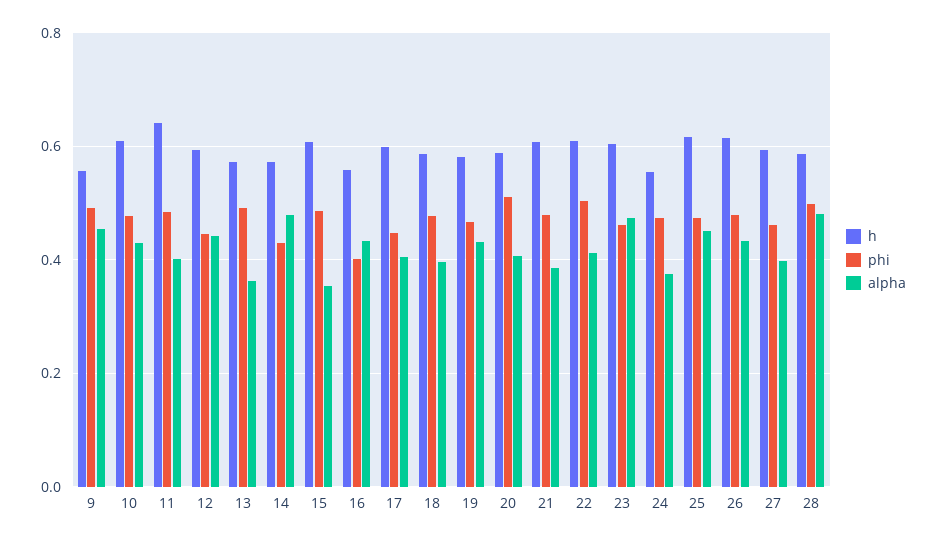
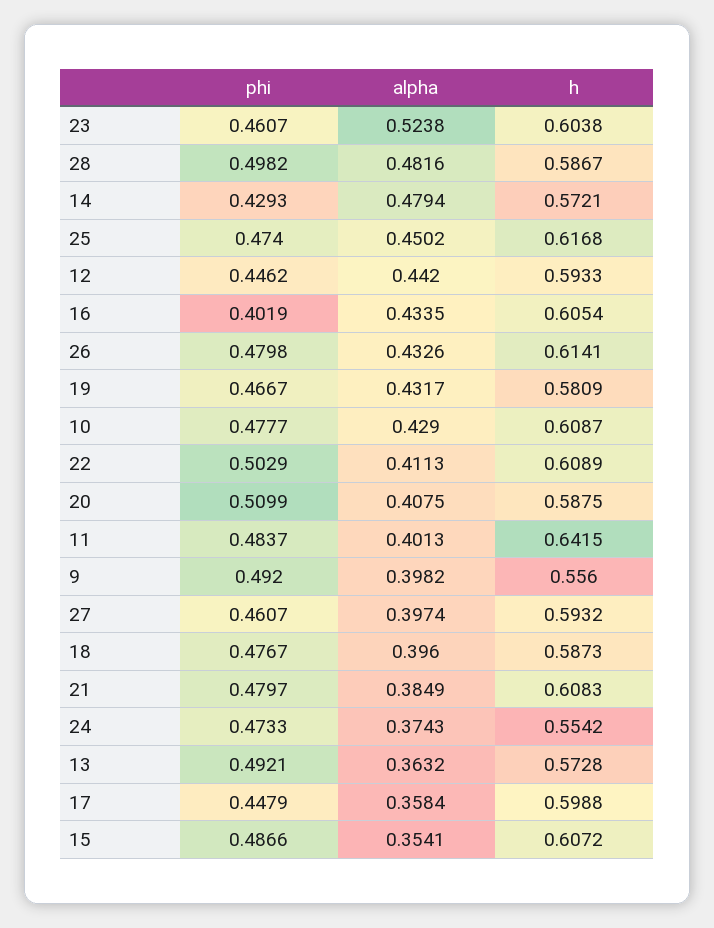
  {
    "h": {
      "9": 0.556,
      "10": 0.6087,
      "11": 0.6415,
      "12": 0.5933,
      "13": 0.5728,
      "14": 0.5721,
      "15": 0.6072,
-     "16": 0.56,
+     "16": 0.6054,
      "17": 0.5988,
      "18": 0.5873,
      "19": 0.5809,
      "20": 0.5875,
      "21": 0.6083,
      "22": 0.6089,
      "23": 0.6038,
      "24": 0.5542,
      "25": 0.6168,
      "26": 0.6141,
      "27": 0.5932,
      "28": 0.5867
    },
    "phi": {
      "9": 0.492,
      "10": 0.4777,
      "11": 0.4837,
      "12": 0.4462,
      "13": 0.4921,
      "14": 0.4293,
      "15": 0.4866,
      "16": 0.4019,
      "17": 0.4479,
      "18": 0.4767,
      "19": 0.4667,
      "20": 0.5099,
      "21": 0.4797,
      "22": 0.5029,
      "23": 0.4607,
      "24": 0.4733,
      "25": 0.474,
      "26": 0.4798,
      "27": 0.4607,
      "28": 0.4982
    },
    "alpha": {
-     "9": 0.46,
+     "9": 0.3982,
      "10": 0.429,
      "11": 0.4013,
      "12": 0.442,
      "13": 0.3632,
      "14": 0.4794,
      "15": 0.3541,
      "16": 0.4335,
-     "17": 0.4,
+     "17": 0.3584,
      "18": 0.396,
      "19": 0.4317,
      "20": 0.4075,
      "21": 0.3849,
      "22": 0.4113,
-     "23": 0.48,
+     "23": 0.5238,
      "24": 0.3743,
      "25": 0.4502,
      "26": 0.4326,
      "27": 0.3974,
      "28": 0.4816
    }
  }

